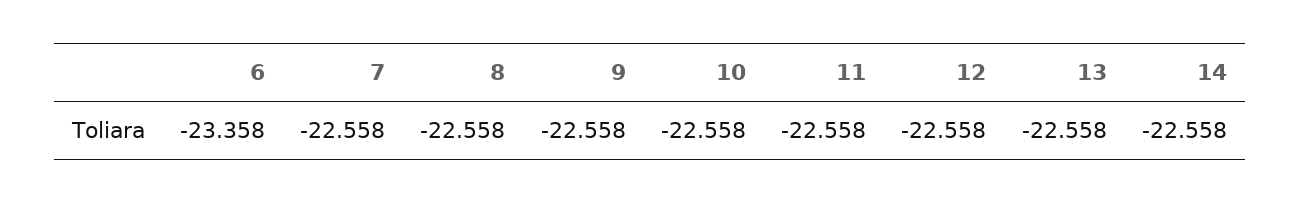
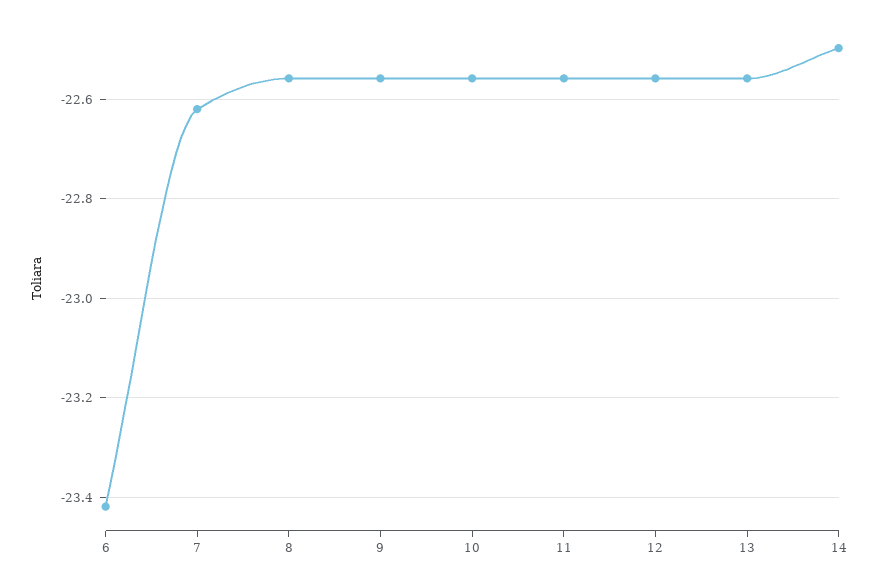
  {
-   "6": -23.358,
+   "6": -23.42,
-   "7": -22.558,
+   "7": -22.62,
    "8": -22.558,
    "9": -22.558,
    "10": -22.558,
    "11": -22.558,
    "12": -22.558,
    "13": -22.558,
-   "14": -22.558
+   "14": -22.5
  }

